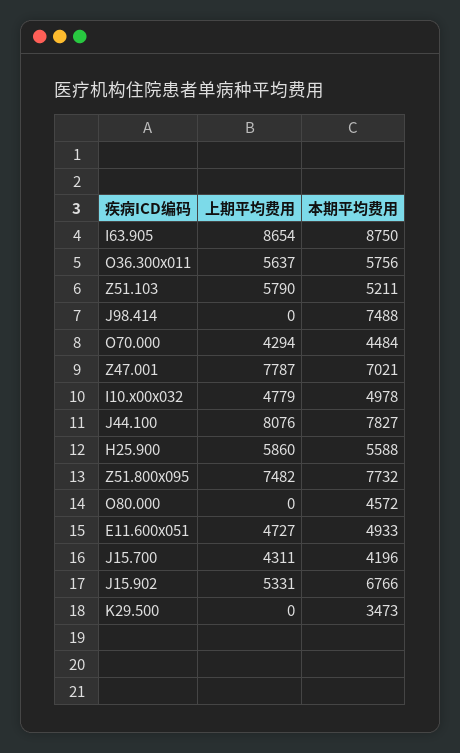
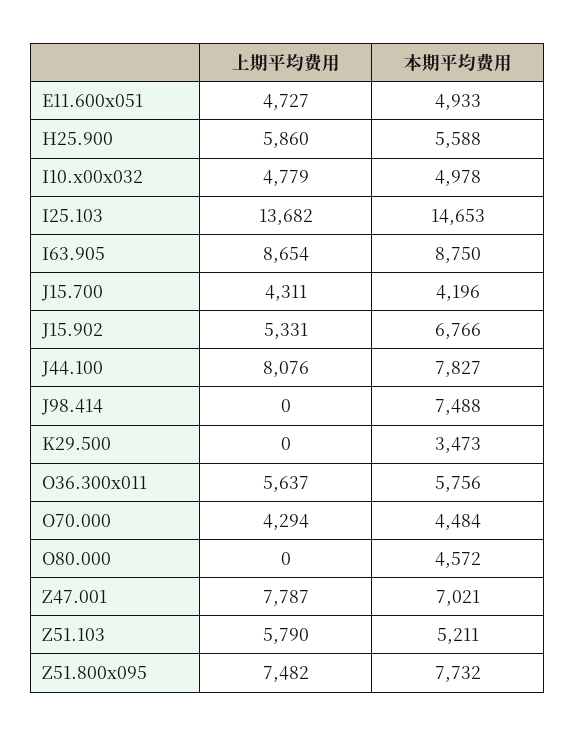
  {
    "上期平均费用": {
      "I63.905": 8654,
      "O36.300x011": 5637,
      "Z51.103": 5790,
      "J98.414": 0,
      "O70.000": 4294,
      "Z47.001": 7787,
      "I10.x00x032": 4779,
      "J44.100": 8076,
      "H25.900": 5860,
      "Z51.800x095": 7482,
      "O80.000": 0,
      "E11.600x051": 4727,
      "J15.700": 4311,
      "J15.902": 5331,
-     "K29.500": 0
+     "K29.500": 0,
+     "I25.103": 13682
    },
    "本期平均费用": {
      "I63.905": 8750,
      "O36.300x011": 5756,
      "Z51.103": 5211,
      "J98.414": 7488,
      "O70.000": 4484,
      "Z47.001": 7021,
      "I10.x00x032": 4978,
      "J44.100": 7827,
      "H25.900": 5588,
      "Z51.800x095": 7732,
      "O80.000": 4572,
      "E11.600x051": 4933,
      "J15.700": 4196,
      "J15.902": 6766,
-     "K29.500": 3473
+     "K29.500": 3473,
+     "I25.103": 14653
    }
  }

